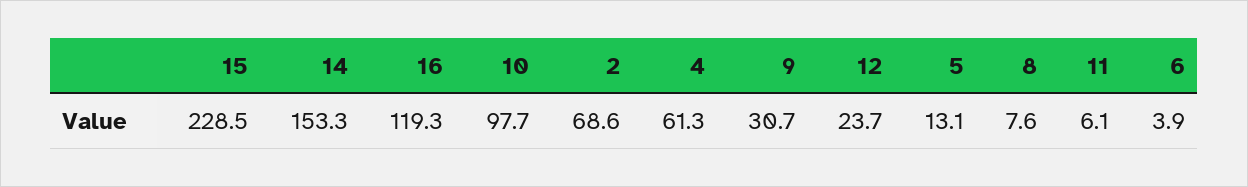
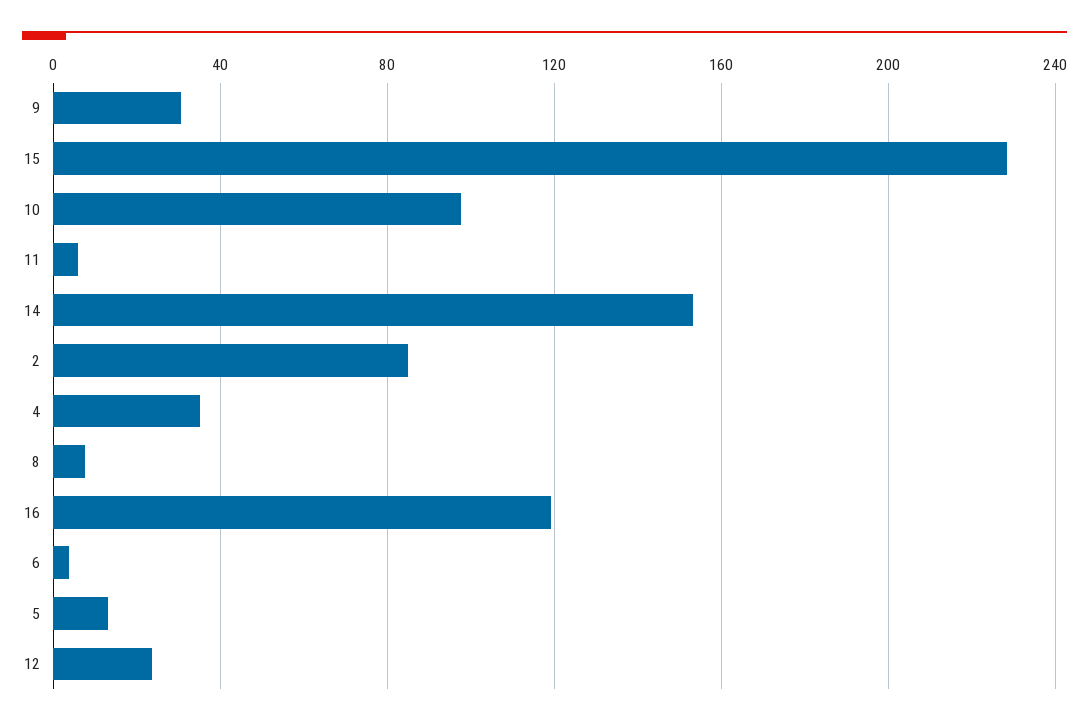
  {
    "15": 228.5,
    "14": 153.3,
    "16": 119.3,
    "10": 97.7,
-   "2": 68.6,
+   "2": 85,
-   "4": 61.3,
+   "4": 35,
    "9": 30.7,
    "12": 23.7,
    "5": 13.1,
    "8": 7.6,
    "11": 6.1,
    "6": 3.9
  }

